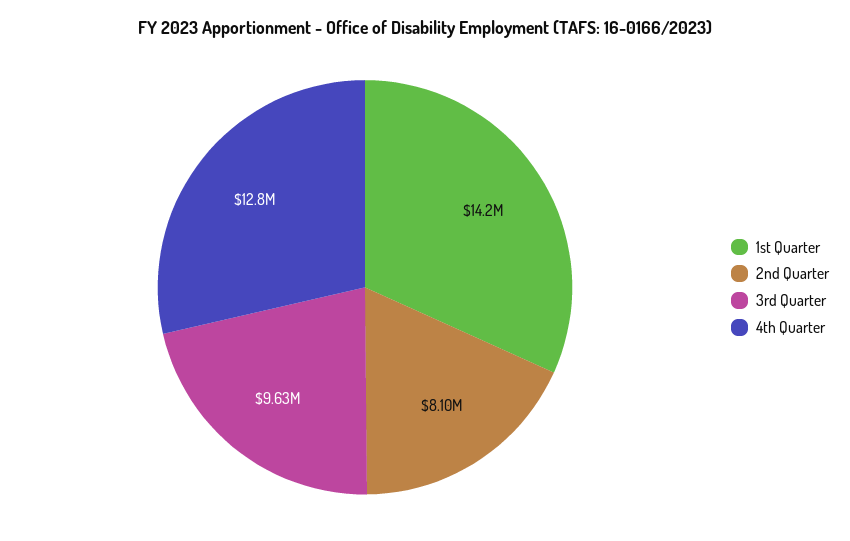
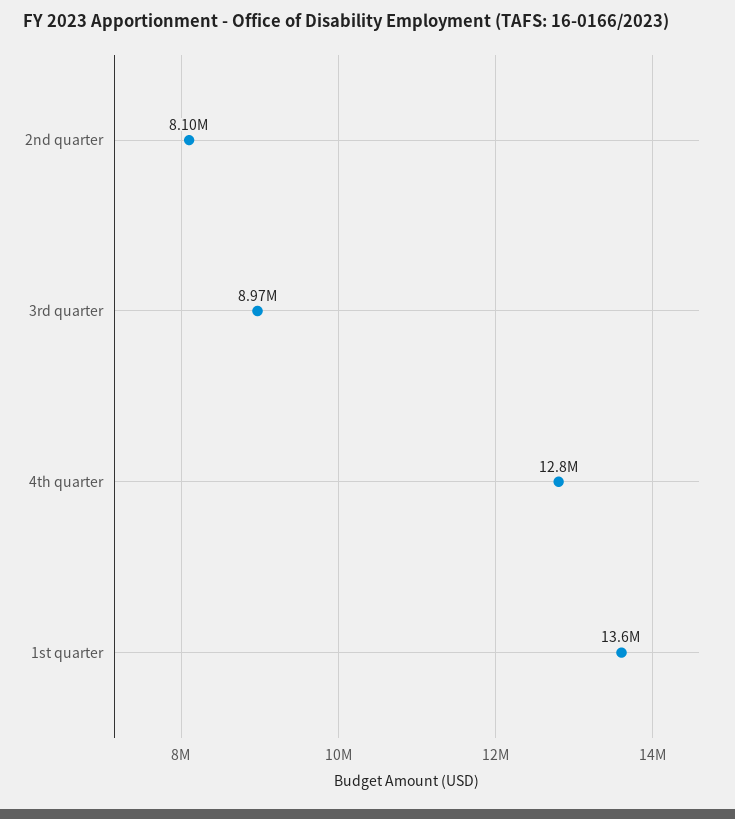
  {
-   "1st Quarter": 14200000,
+   "1st Quarter": 13600000,
    "2nd Quarter": 8100000,
-   "3rd Quarter": 9630000,
+   "3rd Quarter": 8970000,
    "4th Quarter": 12800000
  }

